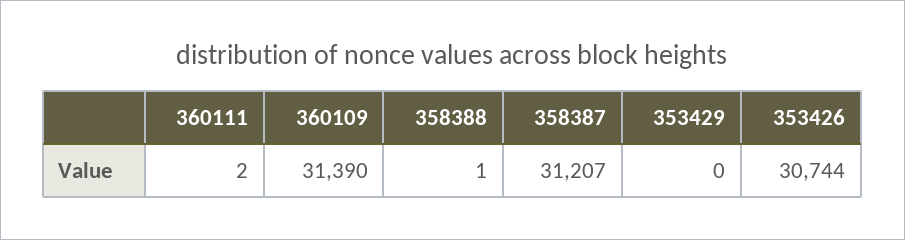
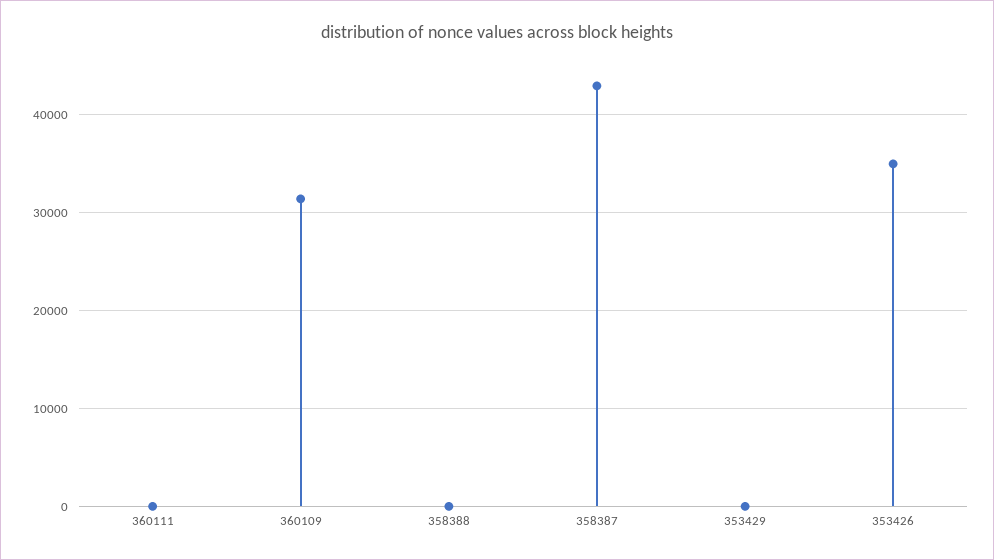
  {
    "360111": 2,
    "360109": 31390,
    "358388": 1,
-   "358387": 31207,
+   "358387": 43000,
    "353429": 0,
-   "353426": 30744
+   "353426": 35000
  }

